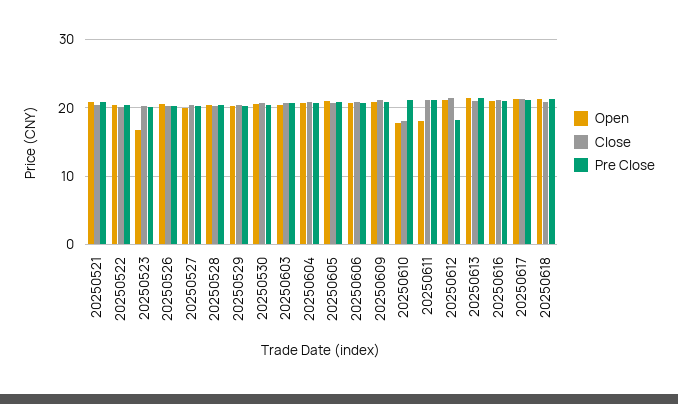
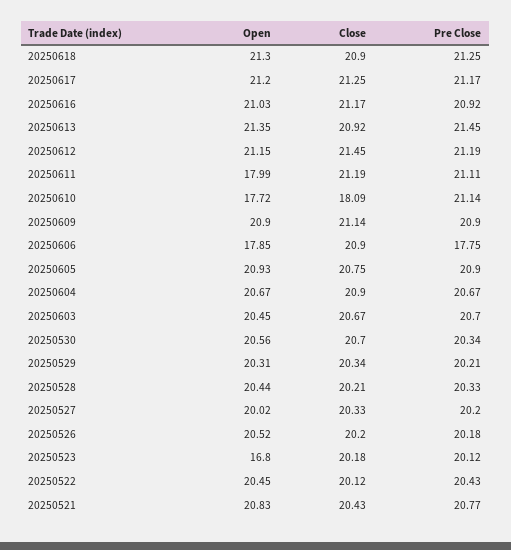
  {
    "Open": {
      "20250521": 20.83,
      "20250522": 20.45,
      "20250523": 16.8,
      "20250526": 20.52,
      "20250527": 20.02,
      "20250528": 20.44,
      "20250529": 20.31,
      "20250530": 20.56,
      "20250603": 20.45,
      "20250604": 20.67,
      "20250605": 20.93,
-     "20250606": 21,
+     "20250606": 17.85,
      "20250609": 20.9,
      "20250610": 17.72,
      "20250611": 17.99,
      "20250612": 21.15,
      "20250613": 21.35,
      "20250616": 21.03,
      "20250617": 21.2,
      "20250618": 21.3
    },
    "Close": {
      "20250521": 20.43,
      "20250522": 20.12,
      "20250523": 20.18,
      "20250526": 20.2,
      "20250527": 20.33,
      "20250528": 20.21,
      "20250529": 20.34,
      "20250530": 20.7,
      "20250603": 20.67,
      "20250604": 20.9,
      "20250605": 20.75,
      "20250606": 20.9,
      "20250609": 21.14,
      "20250610": 18.09,
      "20250611": 21.19,
      "20250612": 21.45,
      "20250613": 20.92,
      "20250616": 21.17,
      "20250617": 21.25,
      "20250618": 20.9
    },
    "Pre Close": {
      "20250521": 20.77,
      "20250522": 20.43,
      "20250523": 20.12,
      "20250526": 20.18,
      "20250527": 20.2,
      "20250528": 20.33,
      "20250529": 20.21,
      "20250530": 20.34,
      "20250603": 20.7,
      "20250604": 20.67,
      "20250605": 20.9,
-     "20250606": 21,
+     "20250606": 17.75,
      "20250609": 20.9,
      "20250610": 21.14,
      "20250611": 21.11,
-     "20250612": 18,
+     "20250612": 21.19,
      "20250613": 21.45,
      "20250616": 20.92,
      "20250617": 21.17,
      "20250618": 21.25
    }
  }

